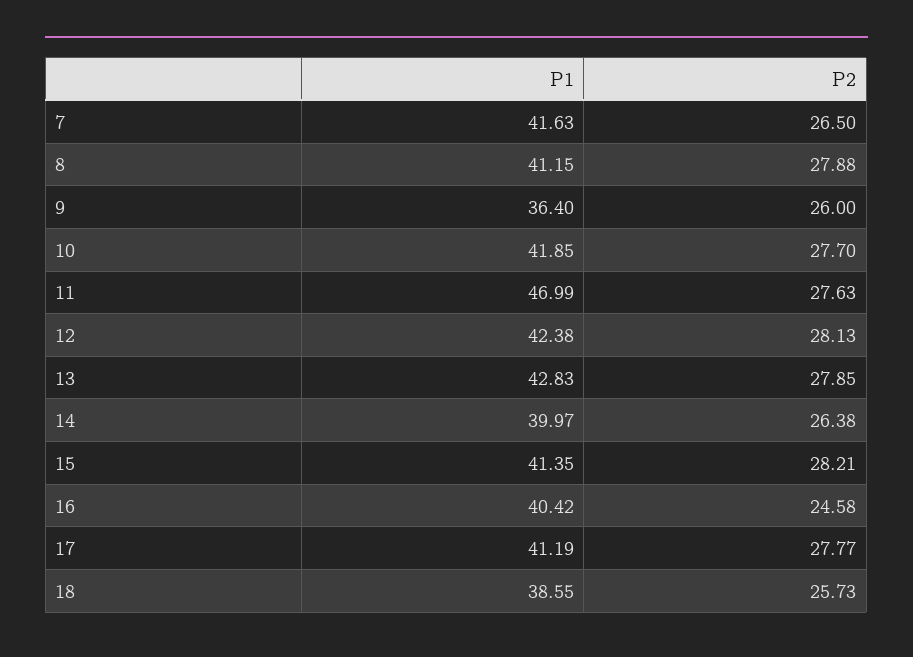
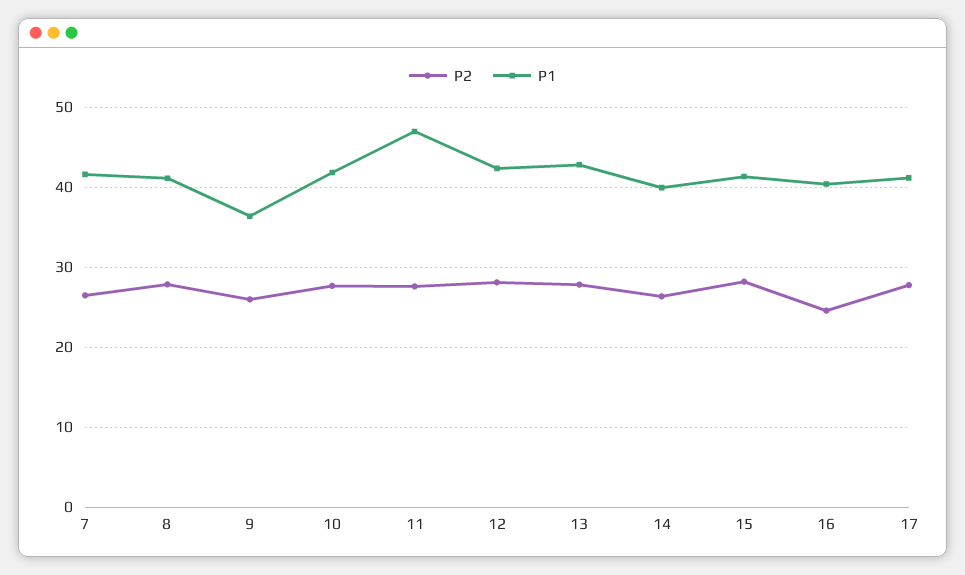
  {
    "P1": {
      "7": 41.63,
      "8": 41.15,
      "9": 36.4,
      "10": 41.85,
      "11": 46.99,
      "12": 42.38,
      "13": 42.83,
      "14": 39.97,
      "15": 41.35,
      "16": 40.42,
-     "17": 41.19,
+     "17": 41.19
-     "18": 38.55
    },
    "P2": {
      "7": 26.5,
      "8": 27.88,
      "9": 26,
      "10": 27.7,
      "11": 27.63,
      "12": 28.13,
      "13": 27.85,
      "14": 26.38,
      "15": 28.21,
      "16": 24.58,
-     "17": 27.77,
+     "17": 27.77
-     "18": 25.73
    }
  }

